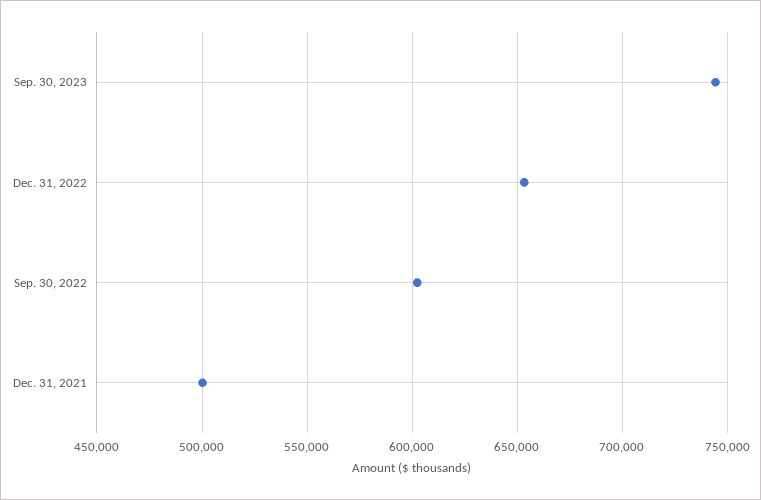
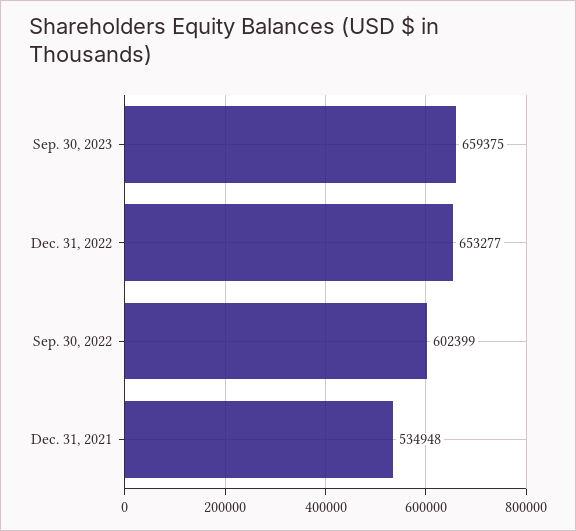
  {
-   "Sep. 30, 2023": 745000,
+   "Sep. 30, 2023": 659375,
    "Dec. 31, 2022": 653277,
    "Sep. 30, 2022": 602399,
-   "Dec. 31, 2021": 500000
+   "Dec. 31, 2021": 534948
  }

